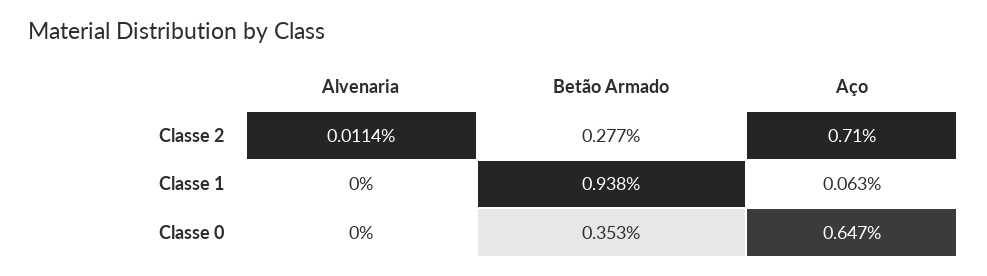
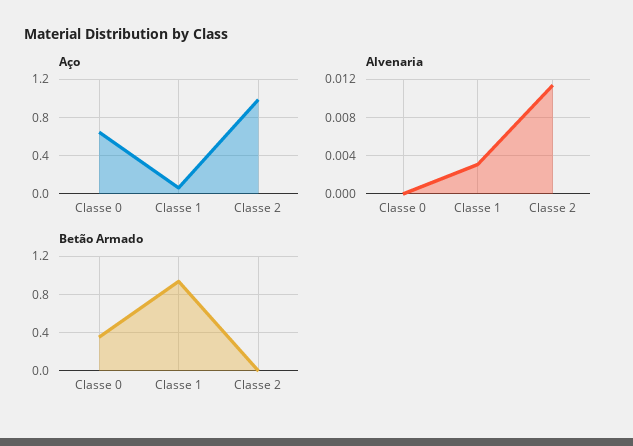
  {
    "Alvenaria": {
      "Classe 2": 0.0114,
-     "Classe 1": 0,
+     "Classe 1": 0.003,
      "Classe 0": 0
    },
    "Betão Armado": {
-     "Classe 2": 0.277,
+     "Classe 2": 0,
      "Classe 1": 0.938,
      "Classe 0": 0.353
    },
    "Aço": {
-     "Classe 2": 0.71,
+     "Classe 2": 1,
      "Classe 1": 0.063,
      "Classe 0": 0.647
    }
  }

